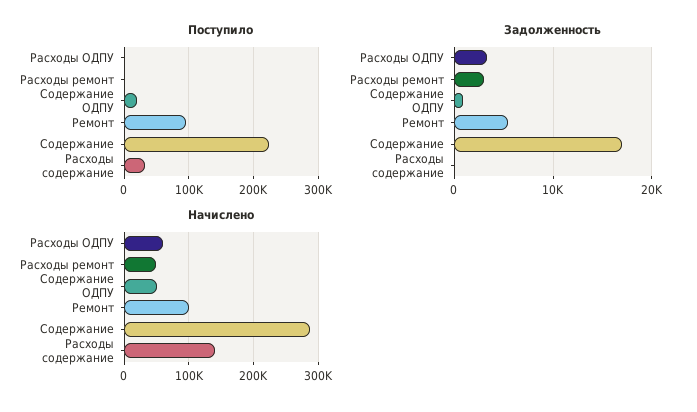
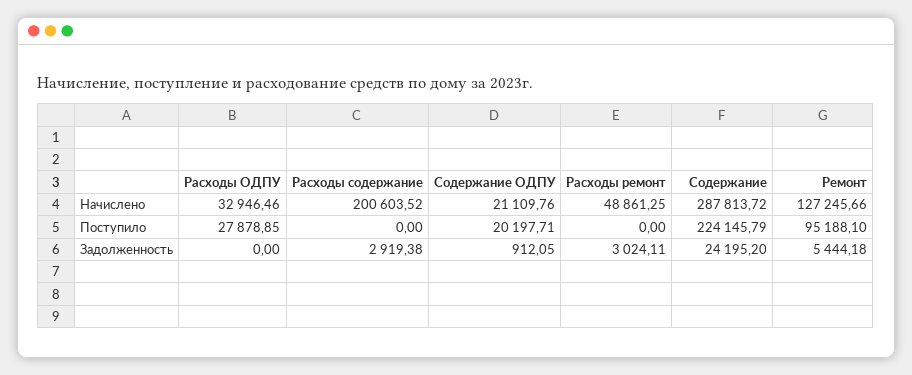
  {
    "Поступило": {
-     "Расходы ОДПУ": 0,
+     "Расходы ОДПУ": 27878.85,
      "Расходы ремонт": 0,
      "Содержание ОДПУ": 20197.71,
      "Ремонт": 95188.1,
      "Содержание": 224145.79,
-     "Расходы содержание": 30000
+     "Расходы содержание": 0
    },
    "Задолженность": {
-     "Расходы ОДПУ": 3000,
+     "Расходы ОДПУ": 0,
      "Расходы ремонт": 3024.11,
      "Содержание ОДПУ": 912.05,
      "Ремонт": 5444.18,
-     "Содержание": 17000,
+     "Содержание": 24195.2,
-     "Расходы содержание": 0
+     "Расходы содержание": 2919.38
    },
    "Начислено": {
-     "Расходы ОДПУ": 60000,
+     "Расходы ОДПУ": 32946.46,
      "Расходы ремонт": 48861.25,
-     "Содержание ОДПУ": 50000,
+     "Содержание ОДПУ": 21109.76,
-     "Ремонт": 100000,
+     "Ремонт": 127245.66,
      "Содержание": 287813.72,
-     "Расходы содержание": 140000
+     "Расходы содержание": 200603.52
    }
  }

